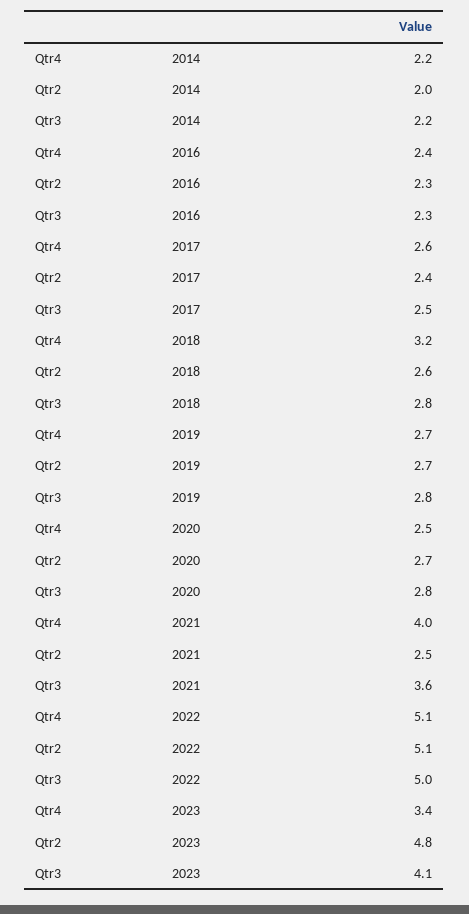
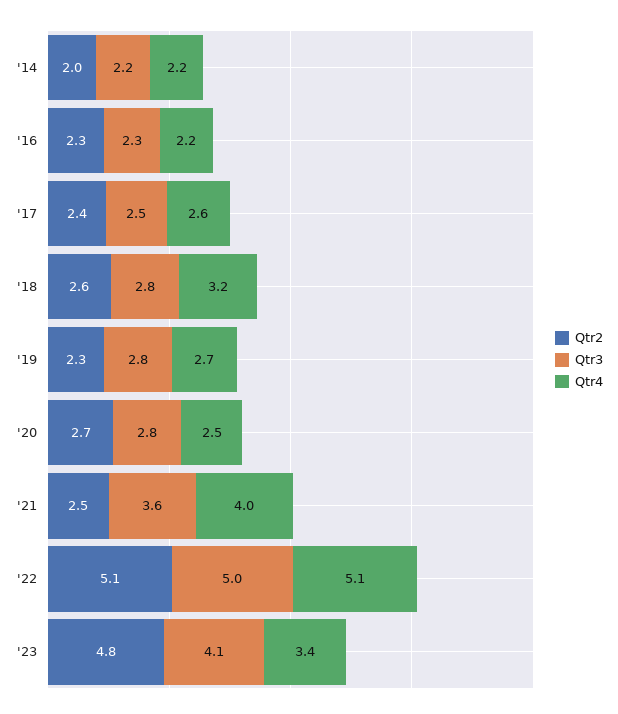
  {
    "Qtr4": {
      "2014": 2.2,
-     "2016": 2.4,
+     "2016": 2.2,
      "2017": 2.6,
      "2018": 3.2,
      "2019": 2.7,
      "2020": 2.5,
      "2021": 4,
      "2022": 5.1,
      "2023": 3.4
    },
    "Qtr2": {
      "2014": 2,
      "2016": 2.3,
      "2017": 2.4,
      "2018": 2.6,
-     "2019": 2.7,
+     "2019": 2.3,
      "2020": 2.7,
      "2021": 2.5,
      "2022": 5.1,
      "2023": 4.8
    },
    "Qtr3": {
      "2014": 2.2,
      "2016": 2.3,
      "2017": 2.5,
      "2018": 2.8,
      "2019": 2.8,
      "2020": 2.8,
      "2021": 3.6,
      "2022": 5,
      "2023": 4.1
    }
  }

